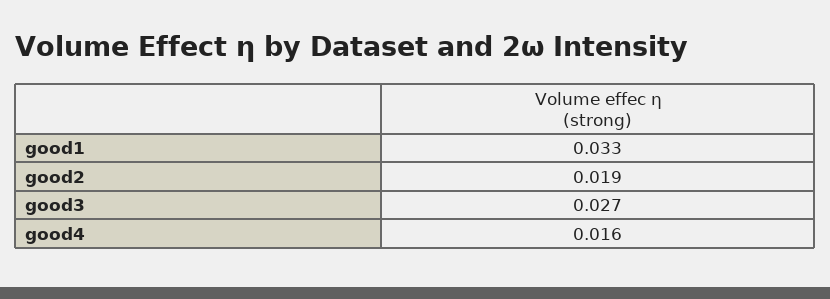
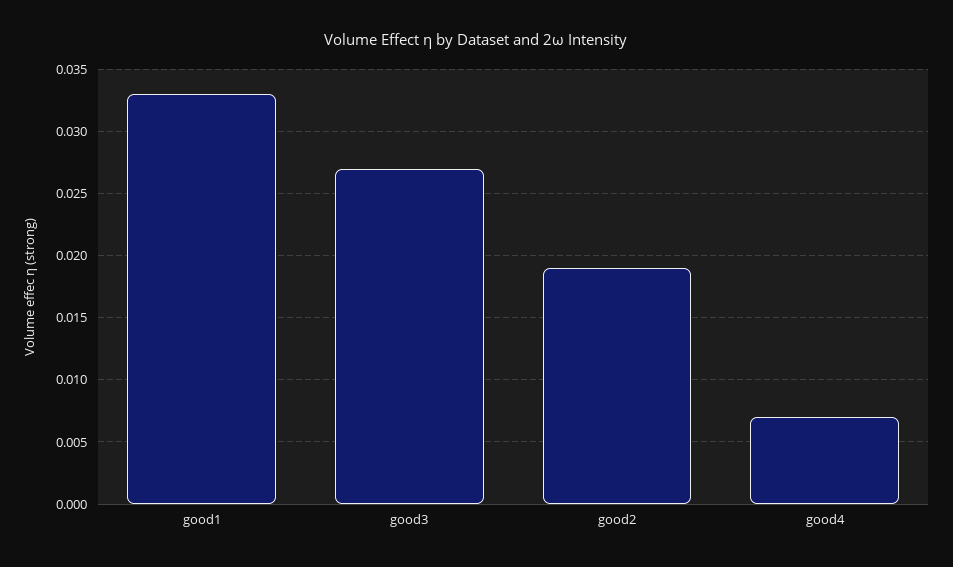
  {
    "good1": 0.033,
    "good2": 0.019,
    "good3": 0.027,
-   "good4": 0.016
+   "good4": 0.007
  }

